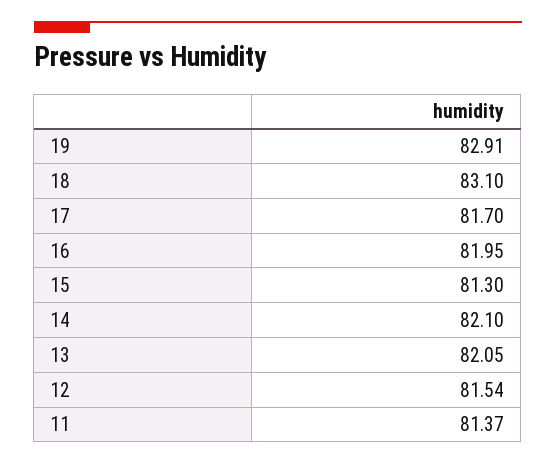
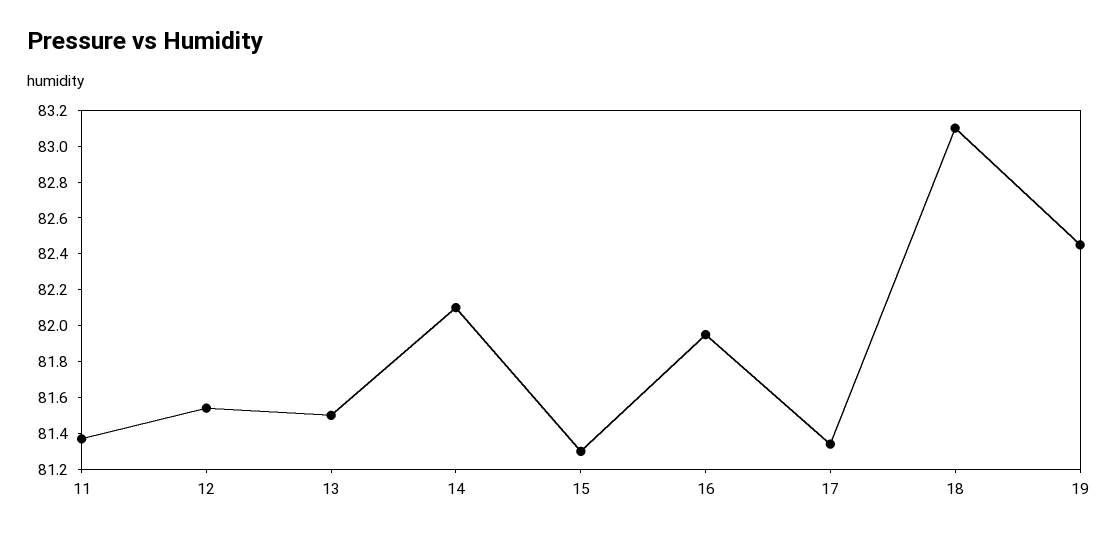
  {
-   "19": 82.91,
+   "19": 82.45,
    "18": 83.1,
-   "17": 81.7,
+   "17": 81.35,
    "16": 81.95,
    "15": 81.3,
    "14": 82.1,
-   "13": 82.05,
+   "13": 81.5,
    "12": 81.54,
    "11": 81.37
  }

